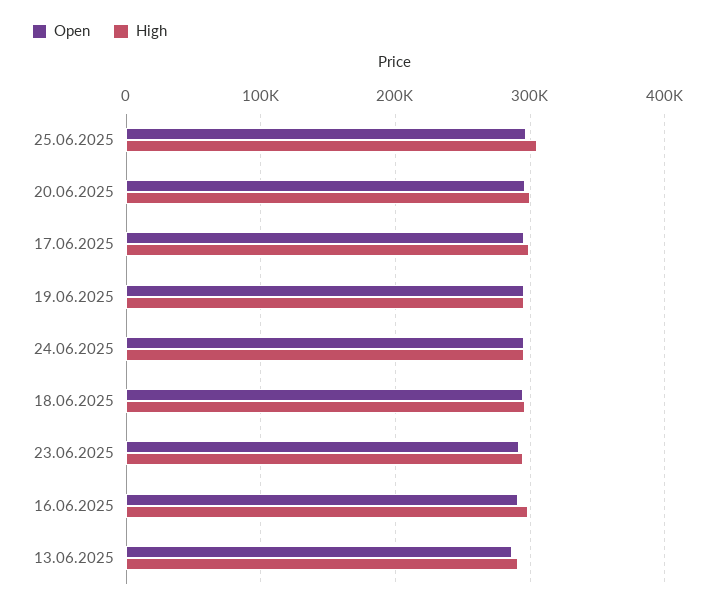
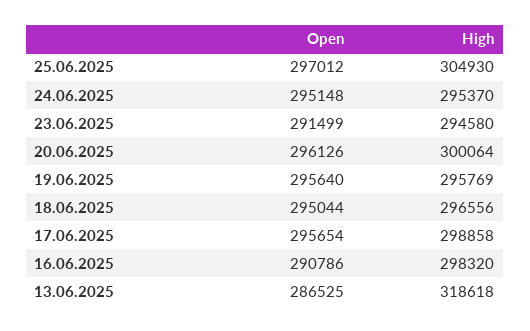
  {
    "Open": {
      "25.06.2025": 297012,
      "20.06.2025": 296126,
      "17.06.2025": 295654,
      "19.06.2025": 295640,
      "24.06.2025": 295148,
      "18.06.2025": 295044,
      "23.06.2025": 291499,
      "16.06.2025": 290786,
      "13.06.2025": 286525
    },
    "High": {
      "25.06.2025": 304930,
      "20.06.2025": 300064,
      "17.06.2025": 298858,
      "19.06.2025": 295769,
      "24.06.2025": 295370,
      "18.06.2025": 296556,
      "23.06.2025": 294580,
      "16.06.2025": 298320,
-     "13.06.2025": 290000
+     "13.06.2025": 318618
    }
  }

